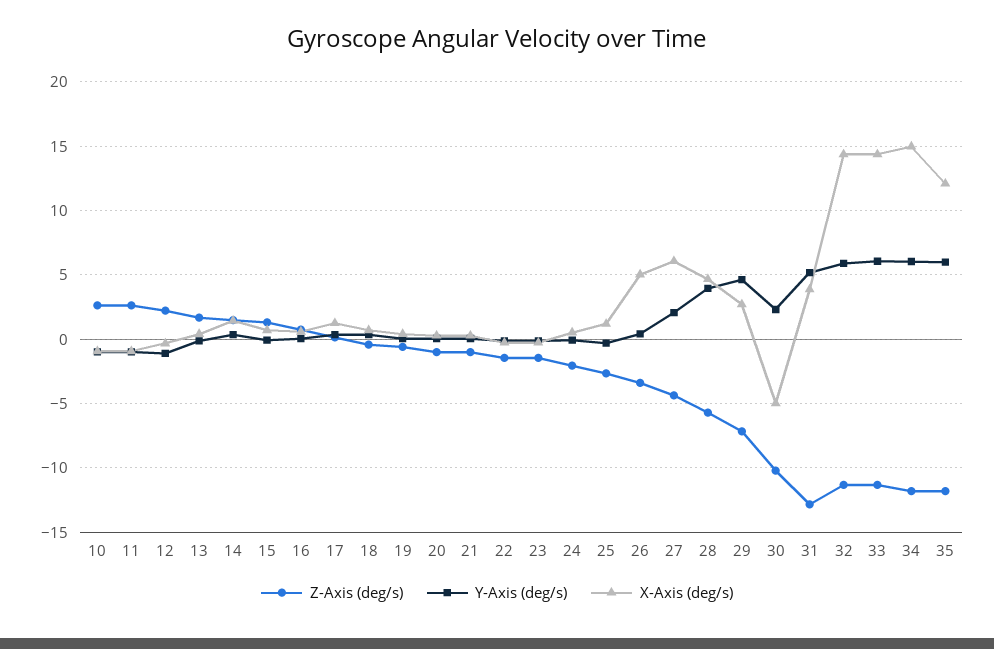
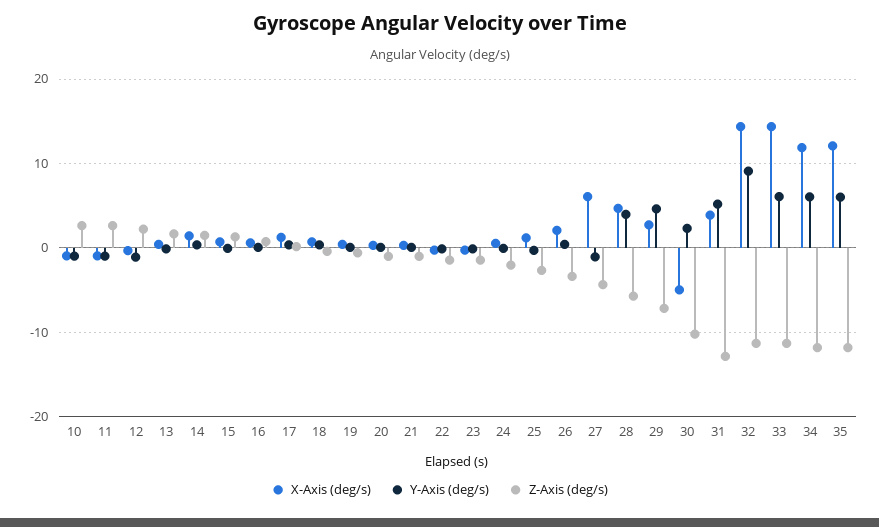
  {
    "Z-Axis (deg/s)": {
      "10": 2.5,
      "11": 2.5,
      "12": 2,
      "13": 1.5,
      "14": 1.5,
      "15": 1.5,
      "16": 1,
      "17": 0,
      "18": -0.5,
      "19": -0.5,
      "20": -1,
      "21": -1,
      "22": -1.5,
      "23": -1.5,
      "24": -2,
      "25": -2.5,
      "26": -3.5,
      "27": -4.5,
      "28": -5.5,
      "29": -7,
      "30": -10,
      "31": -13,
      "32": -11.5,
      "33": -11.5,
      "34": -12,
      "35": -12
    },
    "Y-Axis (deg/s)": {
      "10": -1,
      "11": -1,
      "12": -1,
      "13": 0,
      "14": 0.5,
      "15": 0,
      "16": 0,
      "17": 0.5,
      "18": 0.5,
      "19": 0,
      "20": 0,
      "21": 0,
      "22": 0,
      "23": 0,
      "24": 0,
      "25": -0.5,
      "26": 0.5,
-     "27": 2,
+     "27": -1,
      "28": 4,
      "29": 4.5,
      "30": 2.5,
      "31": 5,
-     "32": 6,
+     "32": 9,
      "33": 6,
      "34": 6,
      "35": 6
    },
    "X-Axis (deg/s)": {
      "10": -1,
      "11": -1,
      "12": -0.5,
      "13": 0.5,
      "14": 1.5,
      "15": 0.5,
      "16": 0.5,
      "17": 1.5,
      "18": 0.5,
      "19": 0.5,
      "20": 0.5,
      "21": 0.5,
      "22": -0.5,
      "23": -0.5,
      "24": 0.5,
      "25": 1,
-     "26": 5,
+     "26": 2,
      "27": 6,
      "28": 4.5,
      "29": 2.5,
      "30": -5,
      "31": 4,
      "32": 14.5,
      "33": 14.5,
-     "34": 15,
+     "34": 12,
      "35": 12
    }
  }

